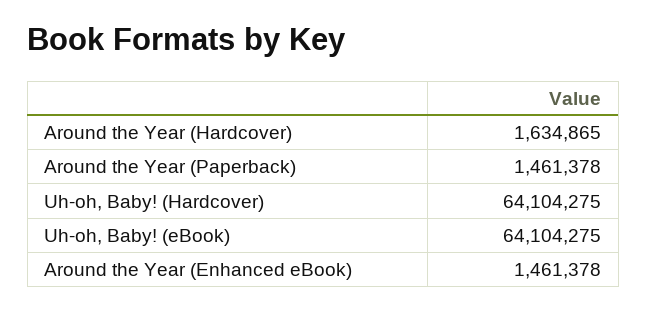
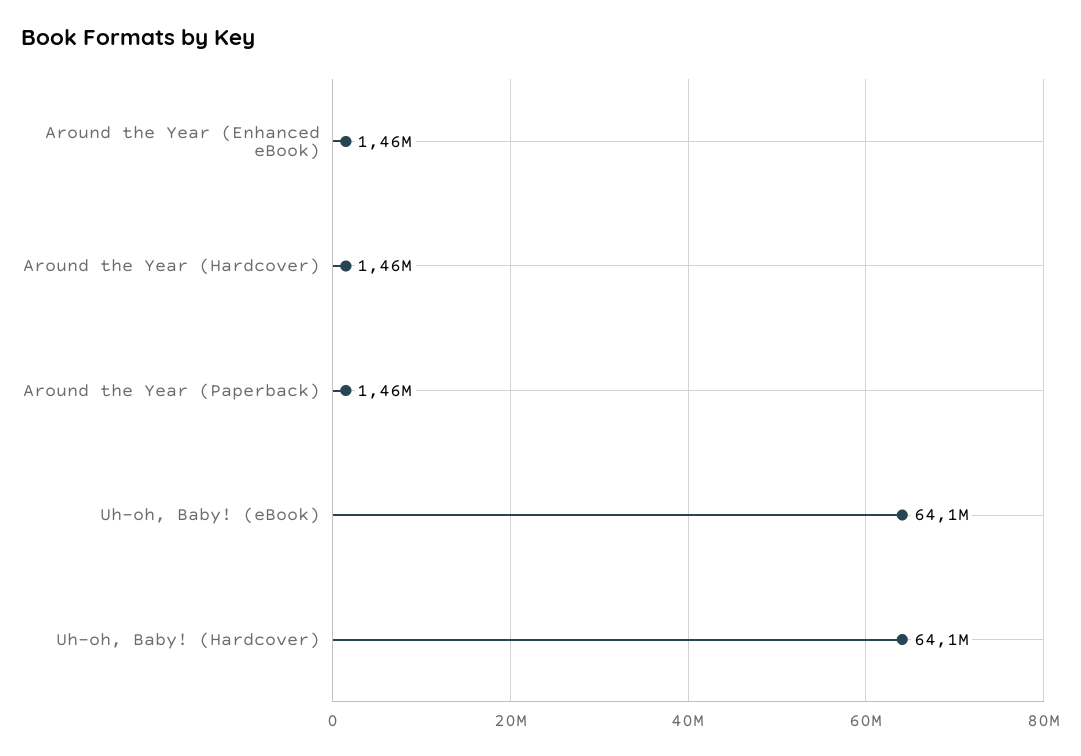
  {
-   "Around the Year (Hardcover)": 1634865,
+   "Around the Year (Hardcover)": 1460000,
    "Around the Year (Paperback)": 1461378,
    "Uh-oh, Baby! (Hardcover)": 64104275,
    "Uh-oh, Baby! (eBook)": 64104275,
    "Around the Year (Enhanced eBook)": 1461378
  }

